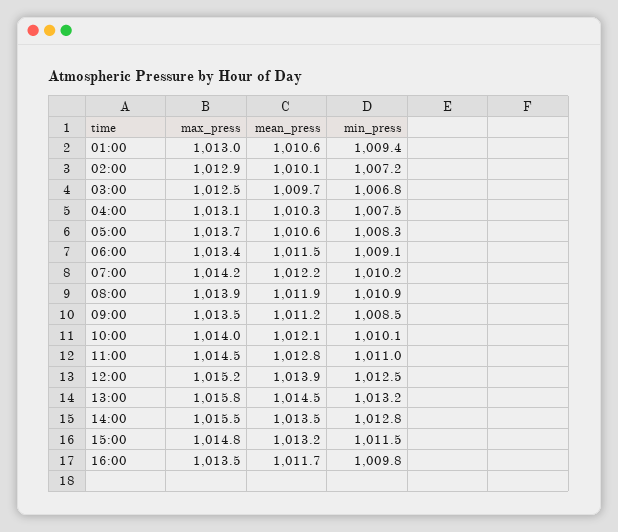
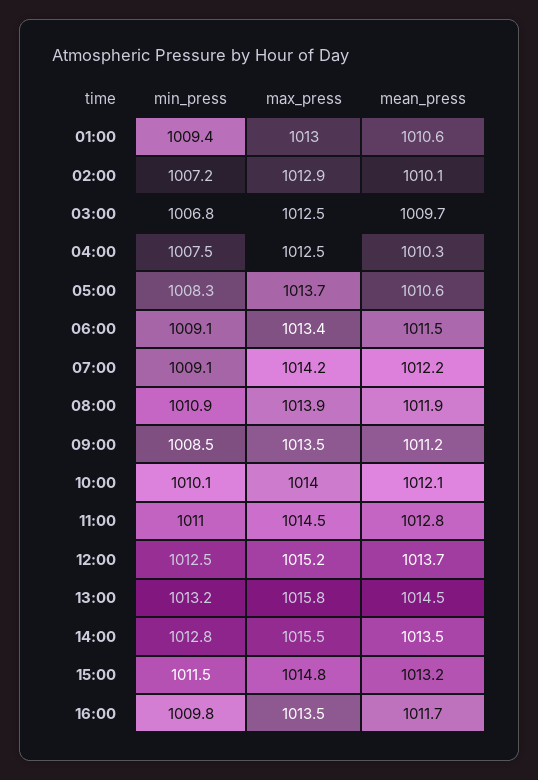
  {
    "max_press": {
      "01:00": 1013,
      "02:00": 1012.9,
      "03:00": 1012.5,
-     "04:00": 1013.1,
+     "04:00": 1012.5,
      "05:00": 1013.7,
      "06:00": 1013.4,
      "07:00": 1014.2,
      "08:00": 1013.9,
      "09:00": 1013.5,
      "10:00": 1014,
      "11:00": 1014.5,
      "12:00": 1015.2,
      "13:00": 1015.8,
      "14:00": 1015.5,
      "15:00": 1014.8,
      "16:00": 1013.5
    },
    "mean_press": {
      "01:00": 1010.6,
      "02:00": 1010.1,
      "03:00": 1009.7,
      "04:00": 1010.3,
      "05:00": 1010.6,
      "06:00": 1011.5,
      "07:00": 1012.2,
      "08:00": 1011.9,
      "09:00": 1011.2,
      "10:00": 1012.1,
      "11:00": 1012.8,
-     "12:00": 1013.9,
+     "12:00": 1013.7,
      "13:00": 1014.5,
      "14:00": 1013.5,
      "15:00": 1013.2,
      "16:00": 1011.7
    },
    "min_press": {
      "01:00": 1009.4,
      "02:00": 1007.2,
      "03:00": 1006.8,
      "04:00": 1007.5,
      "05:00": 1008.3,
      "06:00": 1009.1,
-     "07:00": 1010.2,
+     "07:00": 1009.1,
      "08:00": 1010.9,
      "09:00": 1008.5,
      "10:00": 1010.1,
      "11:00": 1011,
      "12:00": 1012.5,
      "13:00": 1013.2,
      "14:00": 1012.8,
      "15:00": 1011.5,
      "16:00": 1009.8
    }
  }

